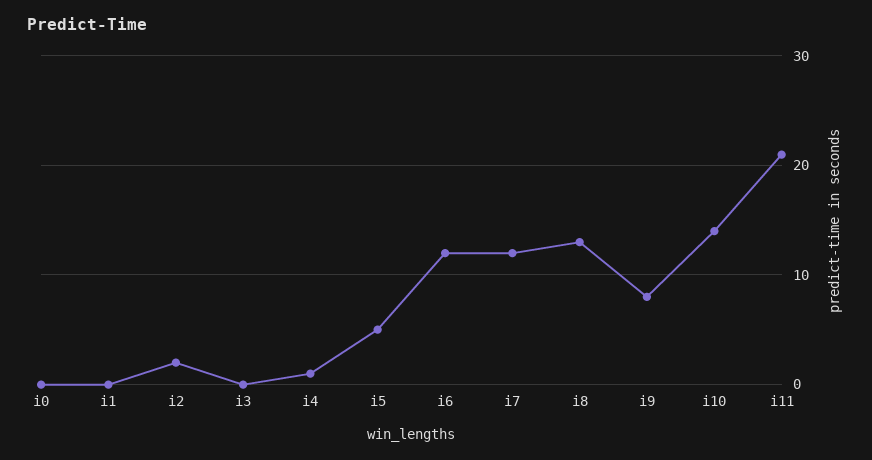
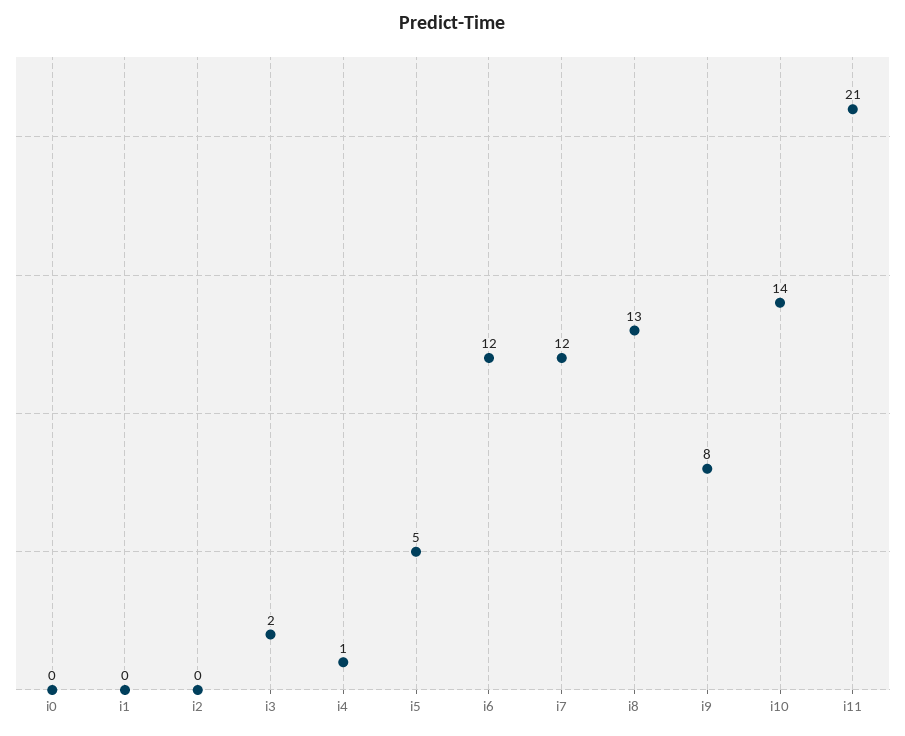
  {
    "i0": 0,
    "i1": 0,
-   "i2": 2,
+   "i2": 0,
-   "i3": 0,
+   "i3": 2,
    "i4": 1,
    "i5": 5,
    "i6": 12,
    "i7": 12,
    "i8": 13,
    "i9": 8,
    "i10": 14,
    "i11": 21
  }

